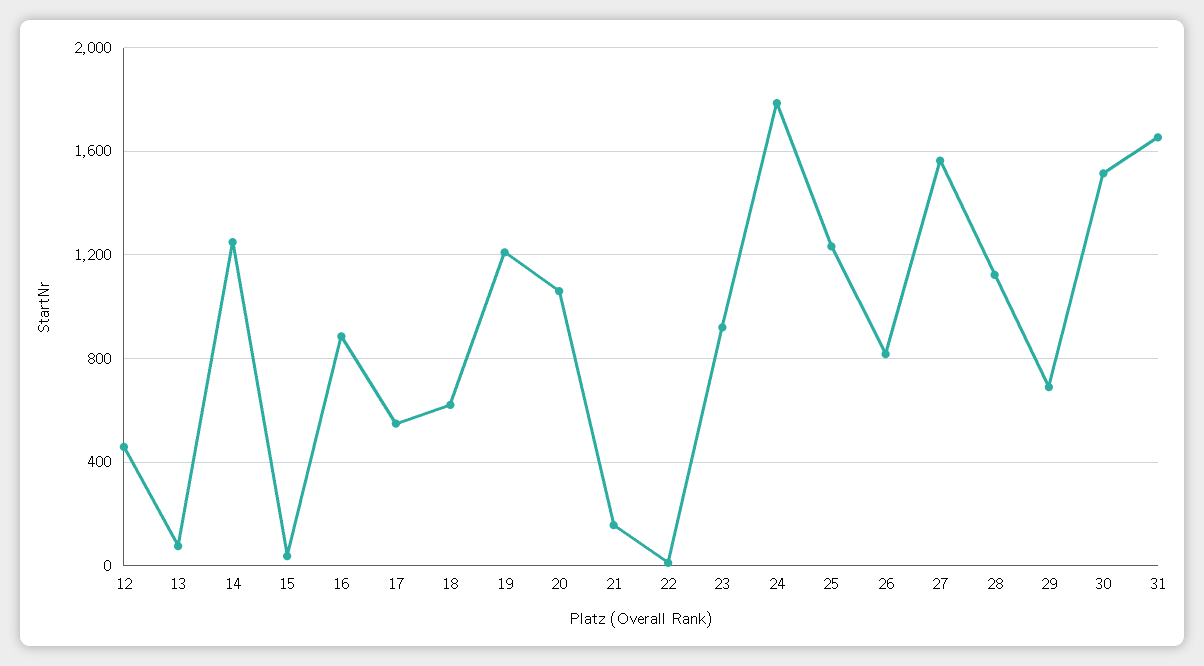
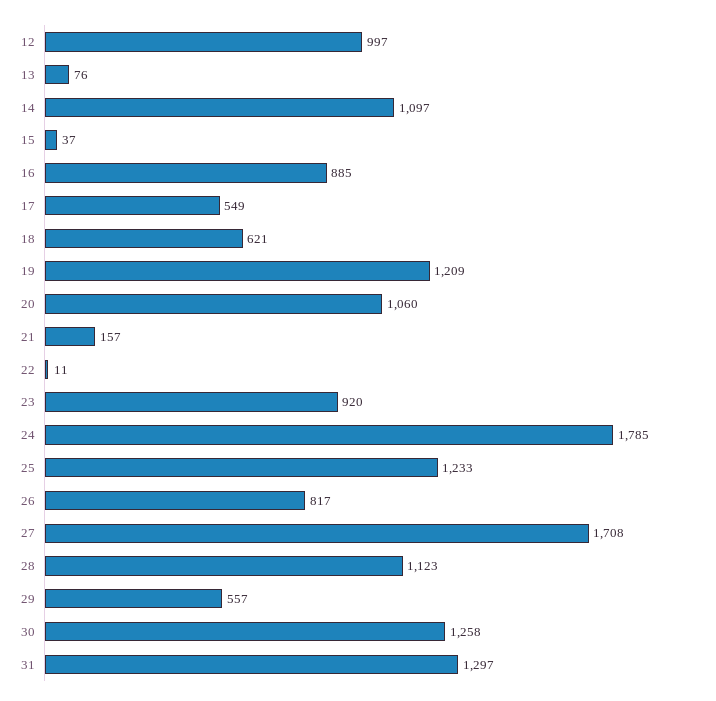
  {
-   "12": 450,
+   "12": 997,
    "13": 76,
-   "14": 1250,
+   "14": 1097,
    "15": 37,
    "16": 885,
    "17": 549,
    "18": 621,
    "19": 1209,
    "20": 1060,
    "21": 157,
    "22": 11,
    "23": 920,
    "24": 1785,
    "25": 1233,
    "26": 817,
-   "27": 1550,
+   "27": 1708,
    "28": 1123,
-   "29": 700,
+   "29": 557,
-   "30": 1500,
+   "30": 1258,
-   "31": 1650
+   "31": 1297
  }

